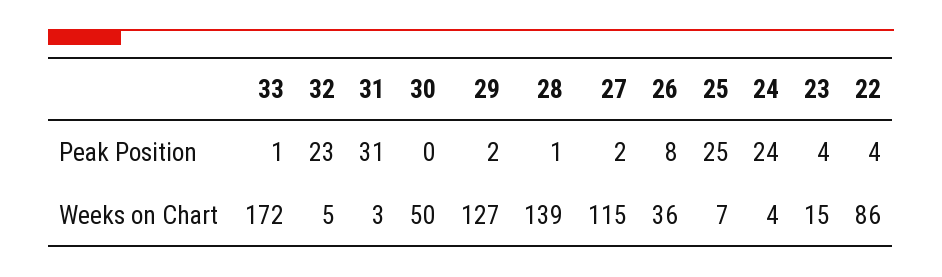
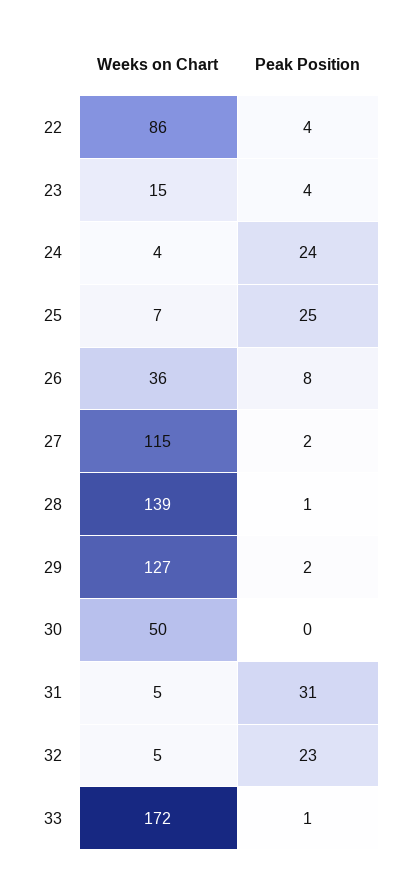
  {
    "33": {
      "Peak Position": 1,
      "Weeks on Chart": 172
    },
    "32": {
      "Peak Position": 23,
      "Weeks on Chart": 5
    },
    "31": {
      "Peak Position": 31,
-     "Weeks on Chart": 3
+     "Weeks on Chart": 5
    },
    "30": {
      "Peak Position": 0,
      "Weeks on Chart": 50
    },
    "29": {
      "Peak Position": 2,
      "Weeks on Chart": 127
    },
    "28": {
      "Peak Position": 1,
      "Weeks on Chart": 139
    },
    "27": {
      "Peak Position": 2,
      "Weeks on Chart": 115
    },
    "26": {
      "Peak Position": 8,
      "Weeks on Chart": 36
    },
    "25": {
      "Peak Position": 25,
      "Weeks on Chart": 7
    },
    "24": {
      "Peak Position": 24,
      "Weeks on Chart": 4
    },
    "23": {
      "Peak Position": 4,
      "Weeks on Chart": 15
    },
    "22": {
      "Peak Position": 4,
      "Weeks on Chart": 86
    }
  }

